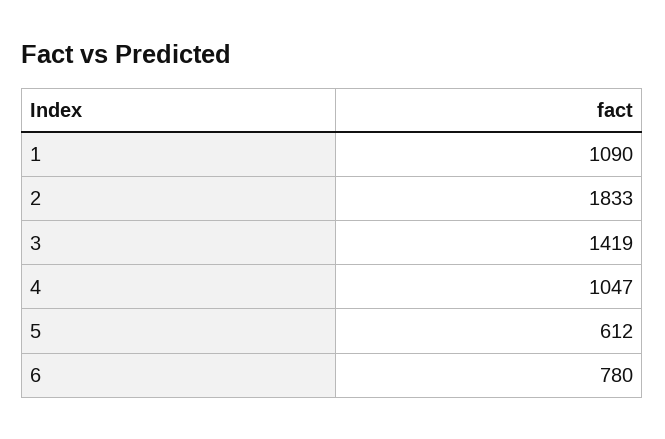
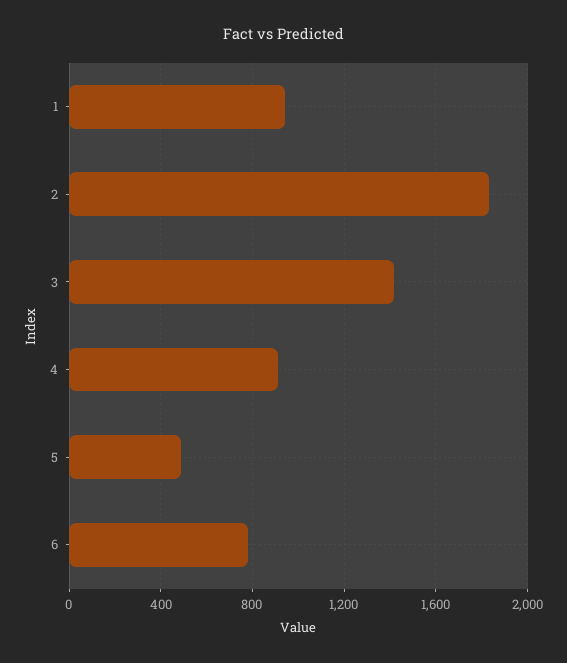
  {
-   "1": 1090,
+   "1": 950,
    "2": 1833,
    "3": 1419,
-   "4": 1047,
+   "4": 900,
-   "5": 612,
+   "5": 500,
    "6": 780
  }

